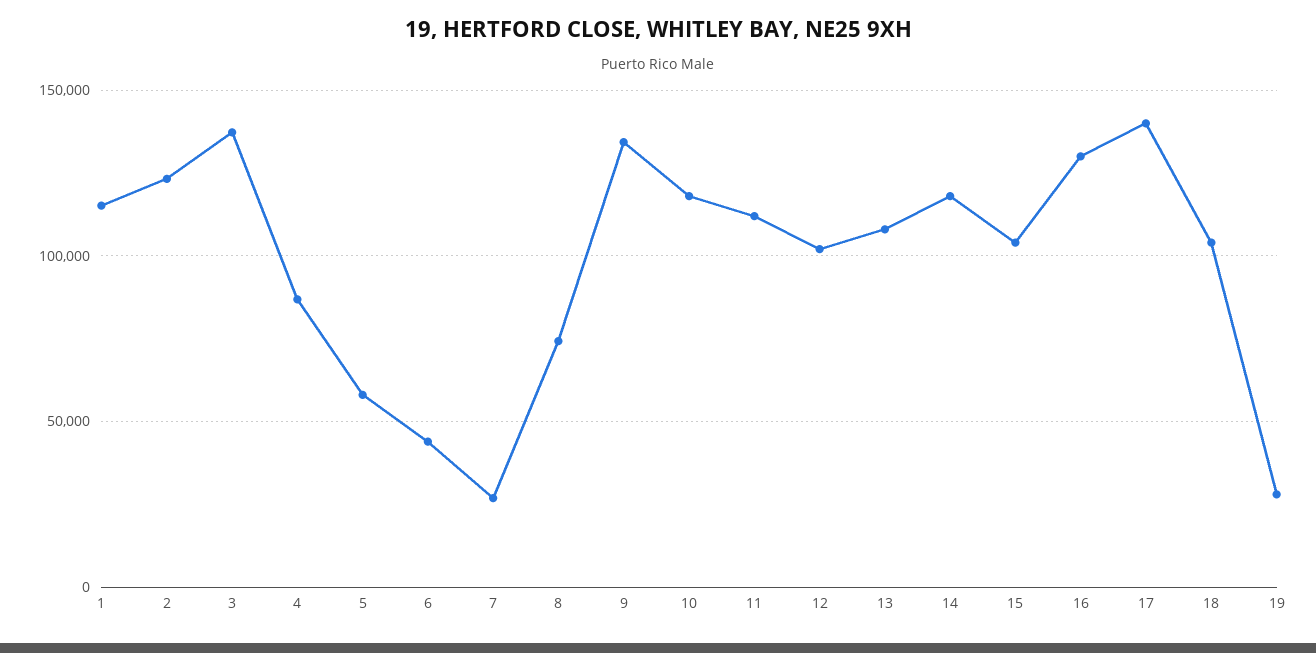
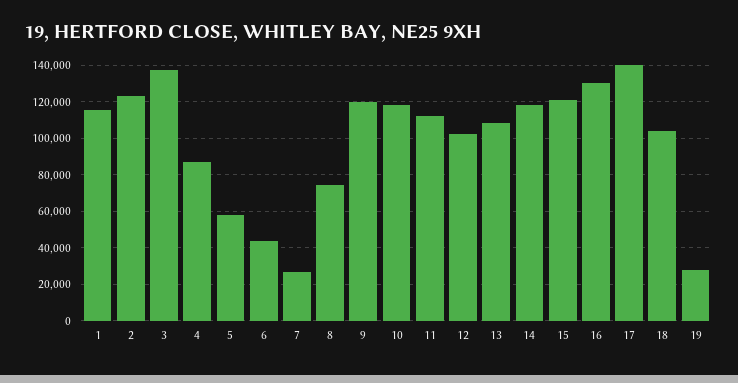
  {
    "1": 115000,
    "2": 125000,
    "3": 135000,
    "4": 85000,
    "5": 60000,
    "6": 45000,
    "7": 25000,
    "8": 75000,
-   "9": 135000,
+   "9": 120000,
    "10": 120000,
    "11": 110000,
    "12": 100000,
    "13": 110000,
    "14": 120000,
-   "15": 105000,
+   "15": 120000,
    "16": 130000,
    "17": 140000,
    "18": 105000,
    "19": 30000
  }

